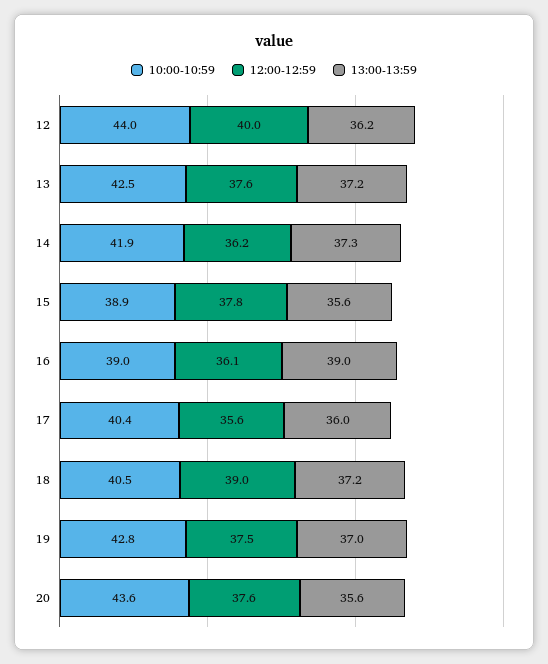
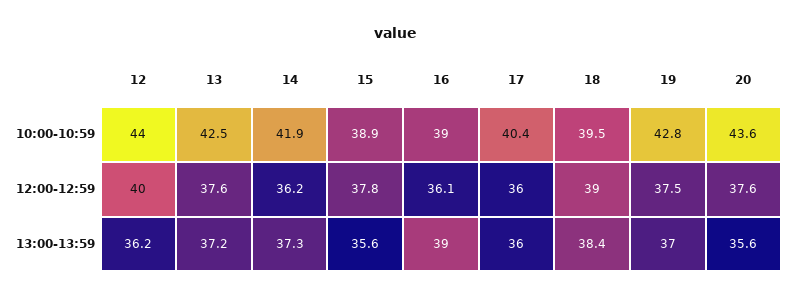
  {
    "10:00-10:59": {
      "12": 44,
      "13": 42.5,
      "14": 41.9,
      "15": 38.9,
      "16": 39,
      "17": 40.4,
-     "18": 40.5,
+     "18": 39.5,
      "19": 42.8,
      "20": 43.6
    },
    "12:00-12:59": {
      "12": 40,
      "13": 37.6,
      "14": 36.2,
      "15": 37.8,
      "16": 36.1,
-     "17": 35.6,
+     "17": 36,
      "18": 39,
      "19": 37.5,
      "20": 37.6
    },
    "13:00-13:59": {
      "12": 36.2,
      "13": 37.2,
      "14": 37.3,
      "15": 35.6,
      "16": 39,
      "17": 36,
-     "18": 37.2,
+     "18": 38.4,
      "19": 37,
      "20": 35.6
    }
  }

